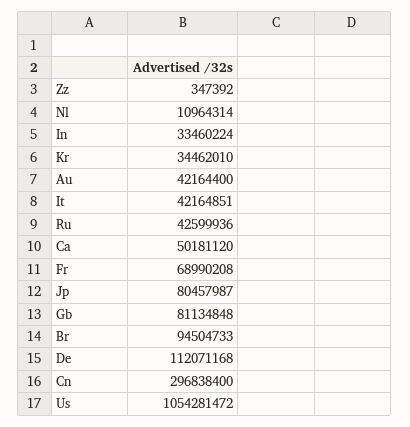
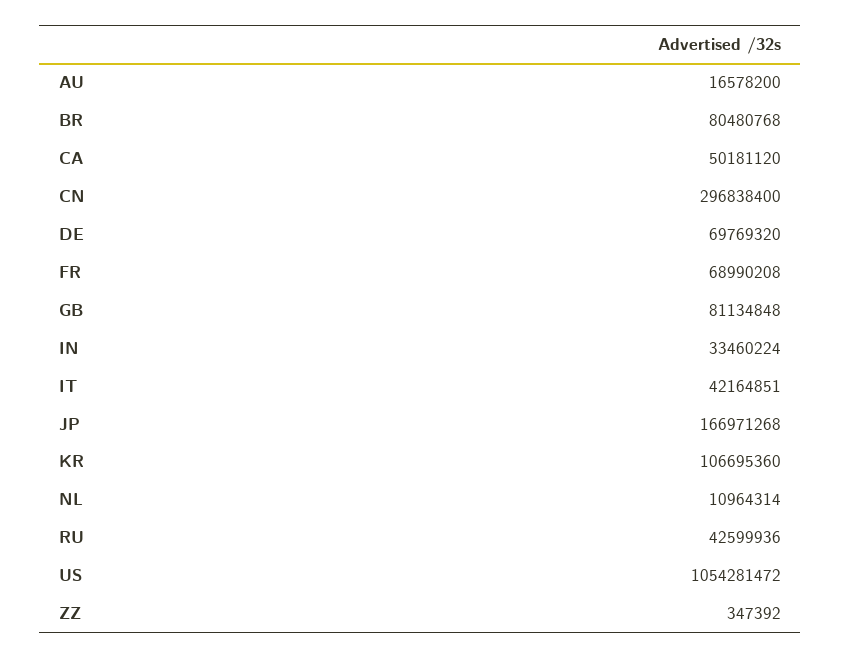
  {
    "Zz": 347392,
    "Nl": 10964314,
    "In": 33460224,
-   "Kr": 34462010,
+   "Kr": 106695360,
-   "Au": 42164400,
+   "Au": 16578200,
    "It": 42164851,
    "Ru": 42599936,
    "Ca": 50181120,
    "Fr": 68990208,
-   "Jp": 80457987,
+   "Jp": 166971268,
    "Gb": 81134848,
-   "Br": 94504733,
+   "Br": 80480768,
-   "De": 112071168,
+   "De": 69769320,
    "Cn": 296838400,
    "Us": 1054281472
  }

